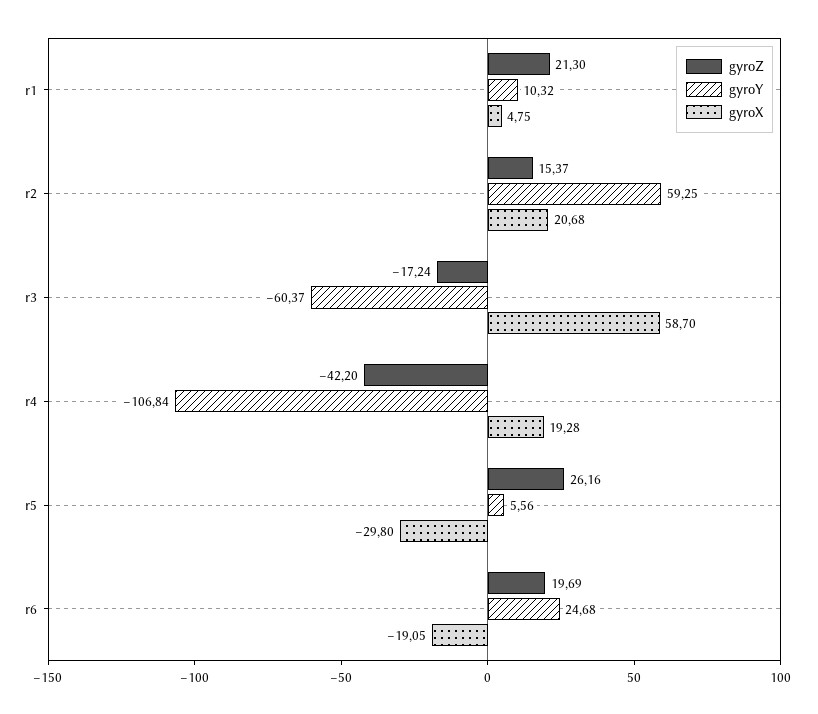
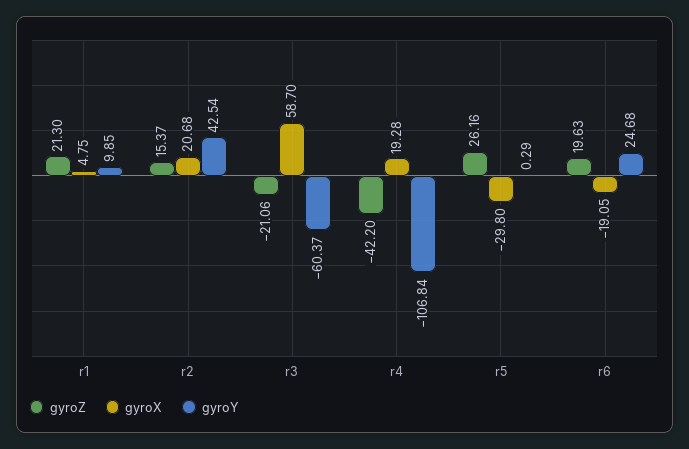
  {
    "gyroZ": {
      "r1": 21.3,
      "r2": 15.37,
-     "r3": -17.24,
+     "r3": -21.06,
      "r4": -42.2,
      "r5": 26.16,
-     "r6": 19.69
+     "r6": 19.63
    },
    "gyroY": {
-     "r1": 10.32,
+     "r1": 9.85,
-     "r2": 59.25,
+     "r2": 42.54,
      "r3": -60.37,
      "r4": -106.84,
-     "r5": 5.56,
+     "r5": 0.29,
      "r6": 24.68
    },
    "gyroX": {
      "r1": 4.75,
      "r2": 20.68,
      "r3": 58.7,
      "r4": 19.28,
      "r5": -29.8,
      "r6": -19.05
    }
  }

